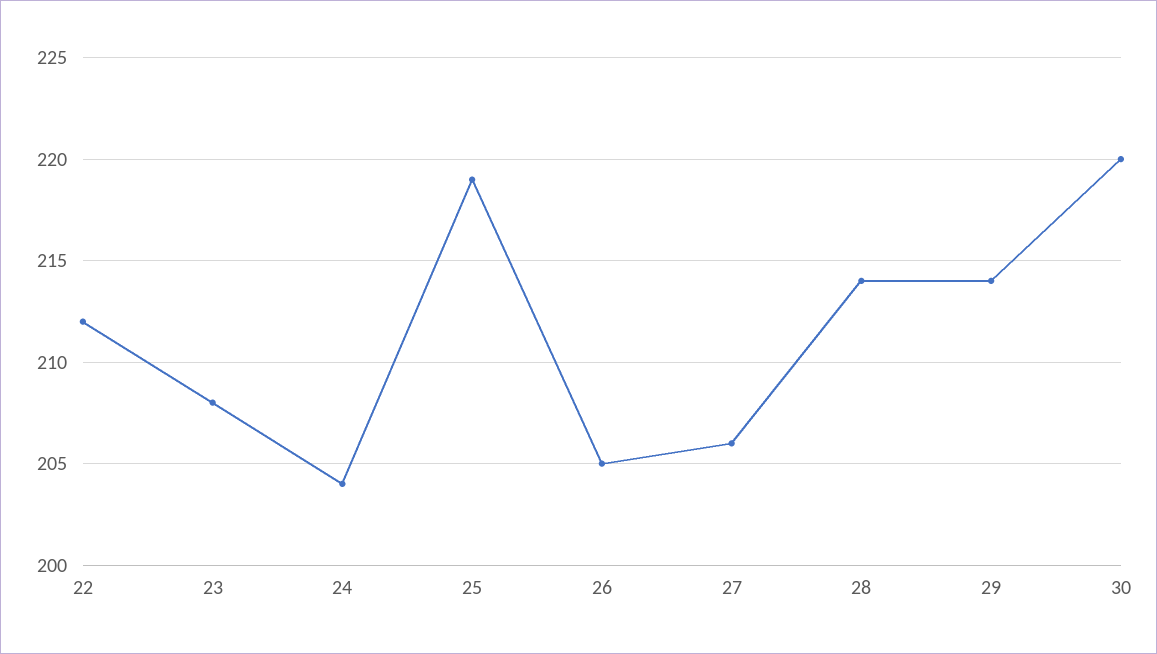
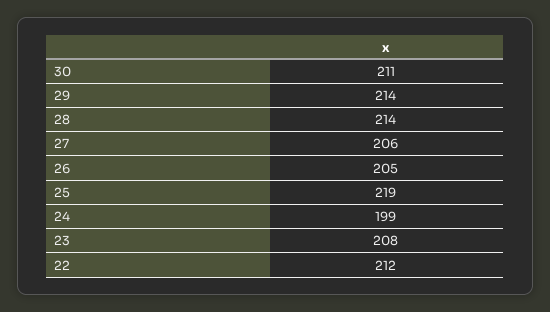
  {
    "22": 212,
    "23": 208,
-   "24": 204,
+   "24": 199,
    "25": 219,
    "26": 205,
    "27": 206,
    "28": 214,
    "29": 214,
-   "30": 220
+   "30": 211
  }

